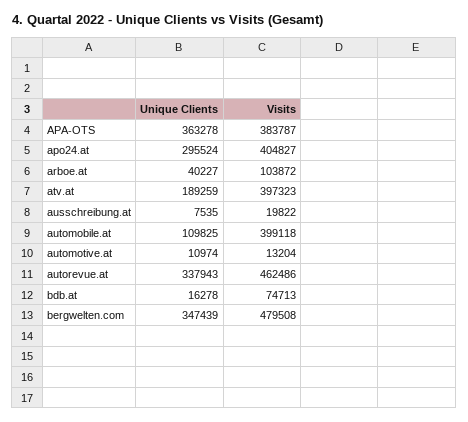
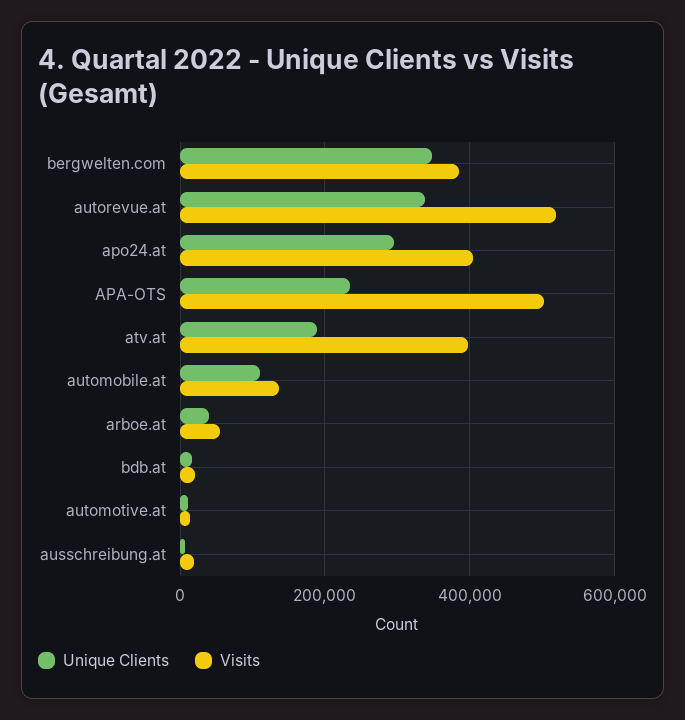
  {
    "Unique Clients": {
-     "APA-OTS": 363278,
+     "APA-OTS": 240000,
      "apo24.at": 295524,
      "arboe.at": 40227,
      "atv.at": 189259,
      "ausschreibung.at": 7535,
      "automobile.at": 109825,
      "automotive.at": 10974,
      "autorevue.at": 337943,
      "bdb.at": 16278,
      "bergwelten.com": 347439
    },
    "Visits": {
-     "APA-OTS": 383787,
+     "APA-OTS": 500000,
      "apo24.at": 404827,
-     "arboe.at": 103872,
+     "arboe.at": 60000,
      "atv.at": 397323,
      "ausschreibung.at": 19822,
-     "automobile.at": 399118,
+     "automobile.at": 140000,
      "automotive.at": 13204,
-     "autorevue.at": 462486,
+     "autorevue.at": 520000,
-     "bdb.at": 74713,
+     "bdb.at": 20000,
-     "bergwelten.com": 479508
+     "bergwelten.com": 380000
    }
  }

